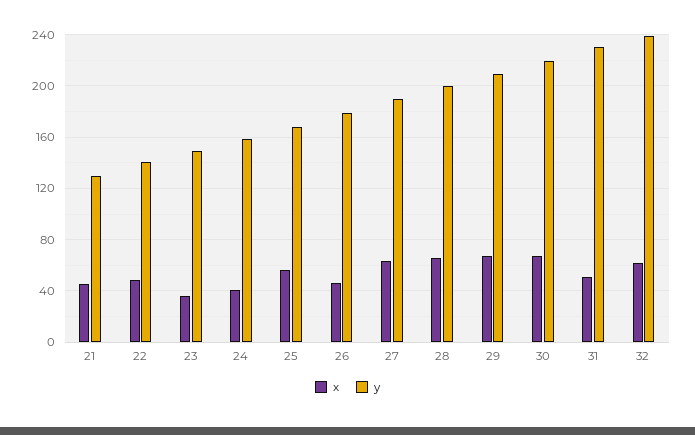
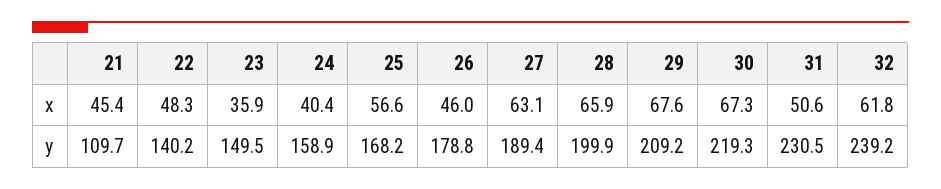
  {
    "x": {
      "21": 45.4,
      "22": 48.3,
      "23": 35.9,
      "24": 40.4,
      "25": 56.6,
      "26": 46,
      "27": 63.1,
      "28": 65.9,
      "29": 67.6,
      "30": 67.3,
      "31": 50.6,
      "32": 61.8
    },
    "y": {
-     "21": 130,
+     "21": 109.7,
      "22": 140.2,
      "23": 149.5,
      "24": 158.9,
      "25": 168.2,
      "26": 178.8,
      "27": 189.4,
      "28": 199.9,
      "29": 209.2,
      "30": 219.3,
      "31": 230.5,
      "32": 239.2
    }
  }

